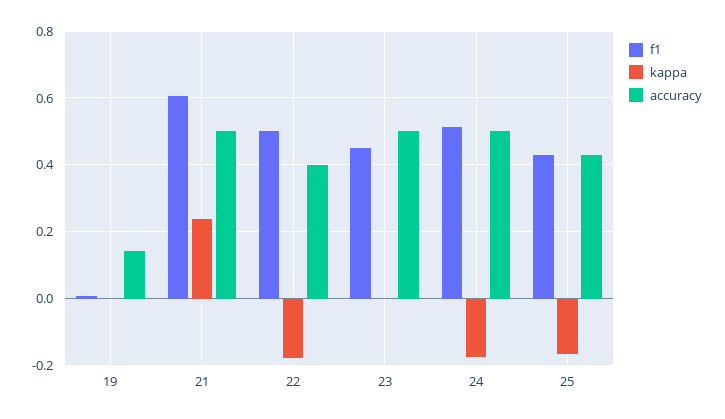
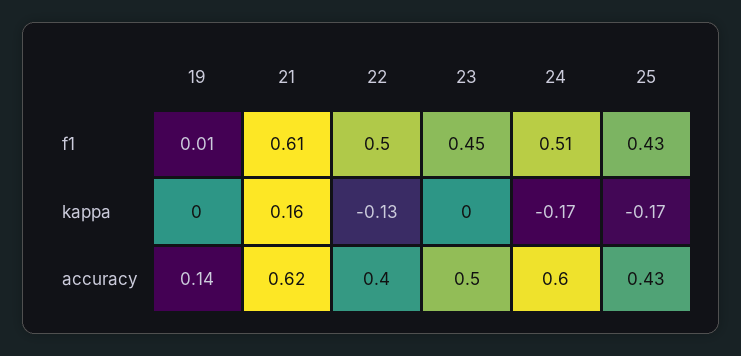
  {
    "f1": {
      "19": 0.01,
      "21": 0.61,
      "22": 0.5,
      "23": 0.45,
      "24": 0.51,
      "25": 0.43
    },
    "kappa": {
      "19": 0,
-     "21": 0.24,
+     "21": 0.16,
-     "22": -0.18,
+     "22": -0.13,
      "23": 0,
      "24": -0.17,
      "25": -0.17
    },
    "accuracy": {
      "19": 0.14,
-     "21": 0.5,
+     "21": 0.62,
      "22": 0.4,
      "23": 0.5,
-     "24": 0.5,
+     "24": 0.6,
      "25": 0.43
    }
  }

